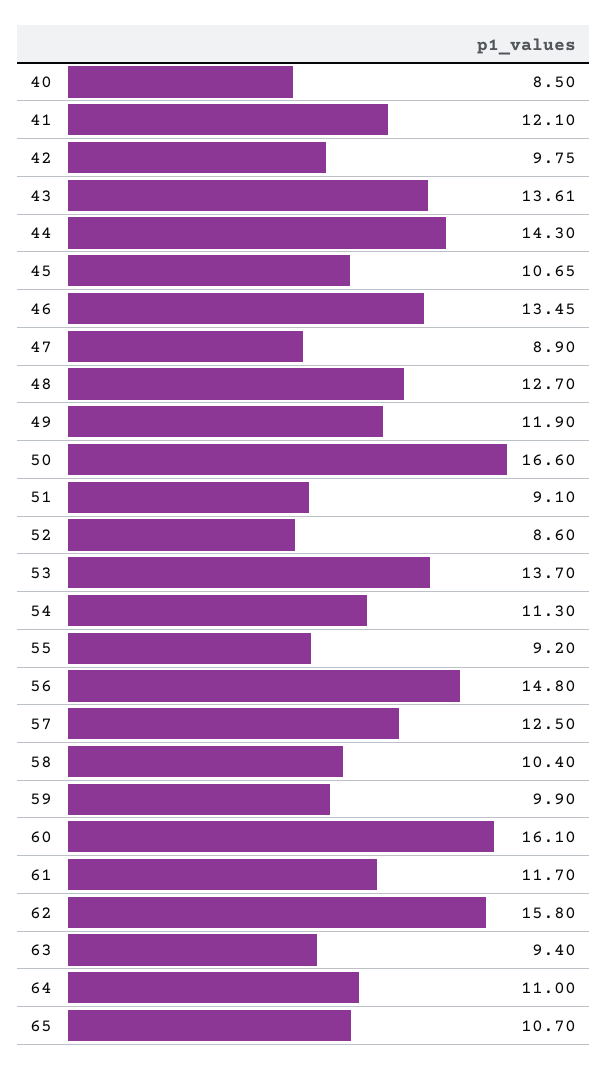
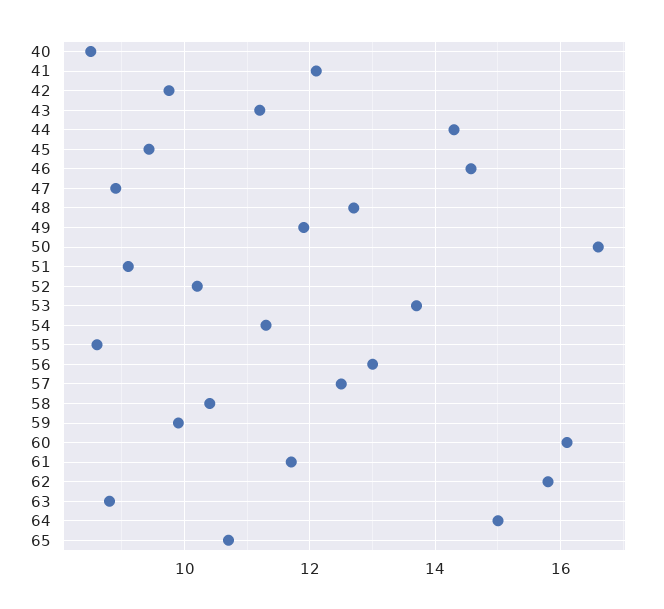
  {
    "40": 8.5,
    "41": 12.1,
    "42": 9.75,
-   "43": 13.61,
+   "43": 11.2,
    "44": 14.3,
-   "45": 10.65,
+   "45": 9.4,
-   "46": 13.45,
+   "46": 14.6,
    "47": 8.9,
    "48": 12.7,
    "49": 11.9,
    "50": 16.6,
    "51": 9.1,
-   "52": 8.6,
+   "52": 10.2,
    "53": 13.7,
    "54": 11.3,
-   "55": 9.2,
+   "55": 8.6,
-   "56": 14.8,
+   "56": 13,
    "57": 12.5,
    "58": 10.4,
    "59": 9.9,
    "60": 16.1,
    "61": 11.7,
    "62": 15.8,
-   "63": 9.4,
+   "63": 8.8,
-   "64": 11,
+   "64": 15,
    "65": 10.7
  }

